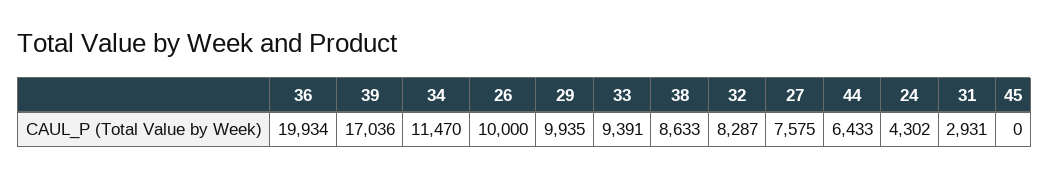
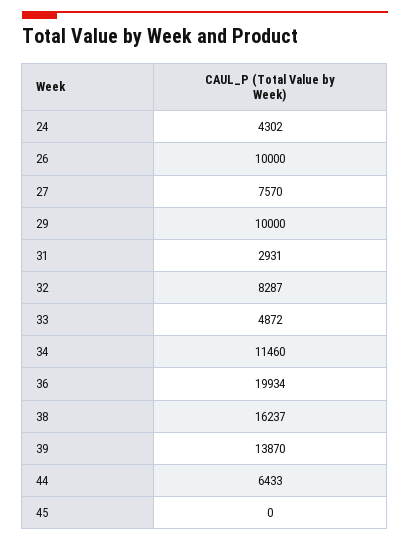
  {
    "36": 19934,
-   "39": 17036,
+   "39": 13870,
-   "34": 11470,
+   "34": 11460,
    "26": 10000,
-   "29": 9935,
+   "29": 10000,
-   "33": 9391,
+   "33": 4872,
-   "38": 8633,
+   "38": 16237,
    "32": 8287,
-   "27": 7575,
+   "27": 7570,
    "44": 6433,
    "24": 4302,
    "31": 2931,
    "45": 0
  }

